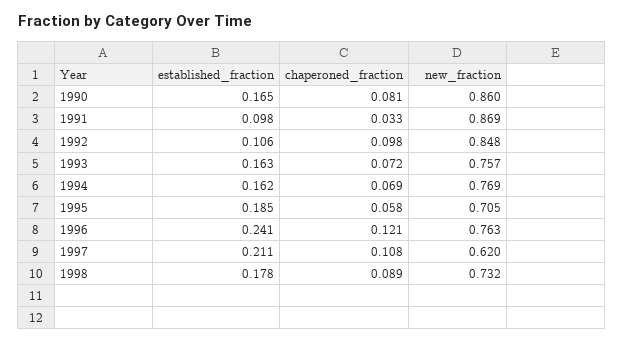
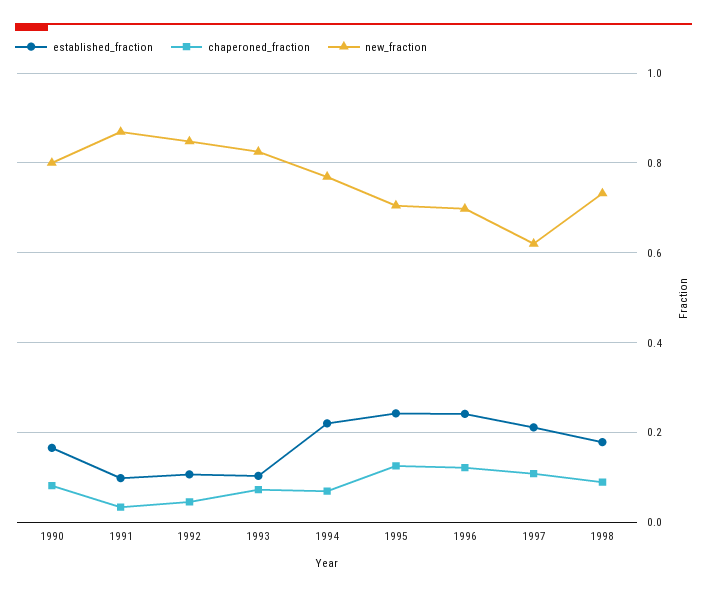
  {
    "established_fraction": {
      "1990": 0.165,
      "1991": 0.098,
      "1992": 0.106,
-     "1993": 0.163,
+     "1993": 0.1,
-     "1994": 0.162,
+     "1994": 0.22,
-     "1995": 0.185,
+     "1995": 0.24,
      "1996": 0.241,
      "1997": 0.211,
      "1998": 0.178
    },
    "chaperoned_fraction": {
      "1990": 0.081,
      "1991": 0.033,
-     "1992": 0.098,
+     "1992": 0.04,
      "1993": 0.072,
      "1994": 0.069,
-     "1995": 0.058,
+     "1995": 0.12,
      "1996": 0.121,
      "1997": 0.108,
      "1998": 0.089
    },
    "new_fraction": {
-     "1990": 0.86,
+     "1990": 0.8,
      "1991": 0.869,
      "1992": 0.848,
-     "1993": 0.757,
+     "1993": 0.82,
      "1994": 0.769,
      "1995": 0.705,
-     "1996": 0.763,
+     "1996": 0.7,
      "1997": 0.62,
      "1998": 0.732
    }
  }

